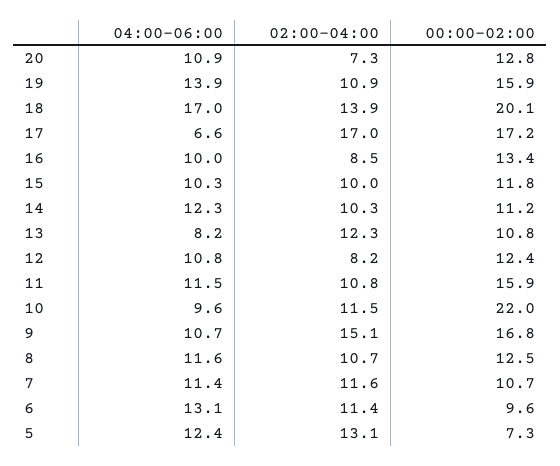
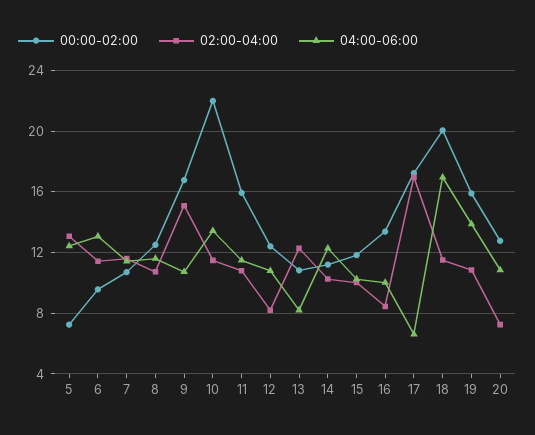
  {
    "04:00-06:00": {
      "20": 10.9,
      "19": 13.9,
      "18": 17,
      "17": 6.6,
      "16": 10,
      "15": 10.3,
      "14": 12.3,
      "13": 8.2,
      "12": 10.8,
      "11": 11.5,
-     "10": 9.6,
+     "10": 13.5,
      "9": 10.7,
      "8": 11.6,
      "7": 11.4,
      "6": 13.1,
      "5": 12.4
    },
    "02:00-04:00": {
      "20": 7.3,
      "19": 10.9,
-     "18": 13.9,
+     "18": 11.5,
      "17": 17,
      "16": 8.5,
      "15": 10,
      "14": 10.3,
      "13": 12.3,
      "12": 8.2,
      "11": 10.8,
      "10": 11.5,
      "9": 15.1,
      "8": 10.7,
      "7": 11.6,
      "6": 11.4,
      "5": 13.1
    },
    "00:00-02:00": {
      "20": 12.8,
      "19": 15.9,
      "18": 20.1,
      "17": 17.2,
      "16": 13.4,
      "15": 11.8,
      "14": 11.2,
      "13": 10.8,
      "12": 12.4,
      "11": 15.9,
      "10": 22,
      "9": 16.8,
      "8": 12.5,
      "7": 10.7,
      "6": 9.6,
      "5": 7.3
    }
  }

